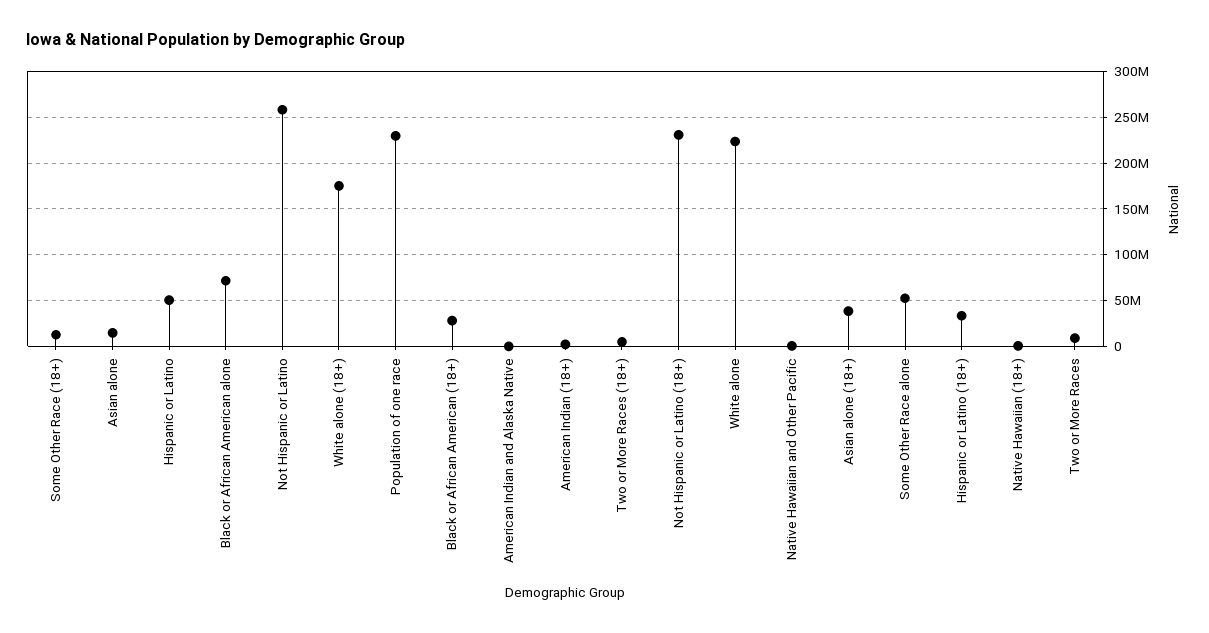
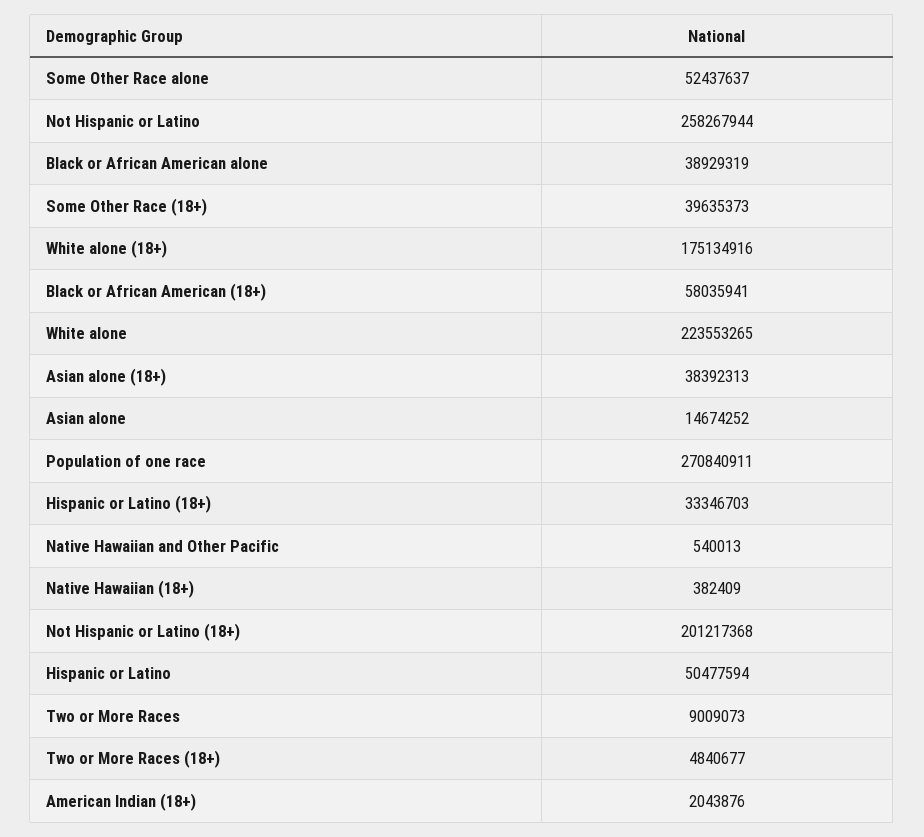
  {
-   "Some Other Race (18+)": 10000000,
+   "Some Other Race (18+)": 39635373,
    "Asian alone": 14674252,
    "Hispanic or Latino": 50477594,
-   "Black or African American alone": 70000000,
+   "Black or African American alone": 38929319,
    "Not Hispanic or Latino": 258267944,
    "White alone (18+)": 175134916,
-   "Population of one race": 230000000,
+   "Population of one race": 270840911,
-   "Black or African American (18+)": 30000000,
+   "Black or African American (18+)": 58035941,
-   "American Indian and Alaska Native": 0,
    "American Indian (18+)": 2043876,
    "Two or More Races (18+)": 4840677,
-   "Not Hispanic or Latino (18+)": 230000000,
+   "Not Hispanic or Latino (18+)": 201217368,
    "White alone": 223553265,
    "Native Hawaiian and Other Pacific": 540013,
    "Asian alone (18+)": 38392313,
    "Some Other Race alone": 52437637,
    "Hispanic or Latino (18+)": 33346703,
    "Native Hawaiian (18+)": 382409,
    "Two or More Races": 9009073
  }

